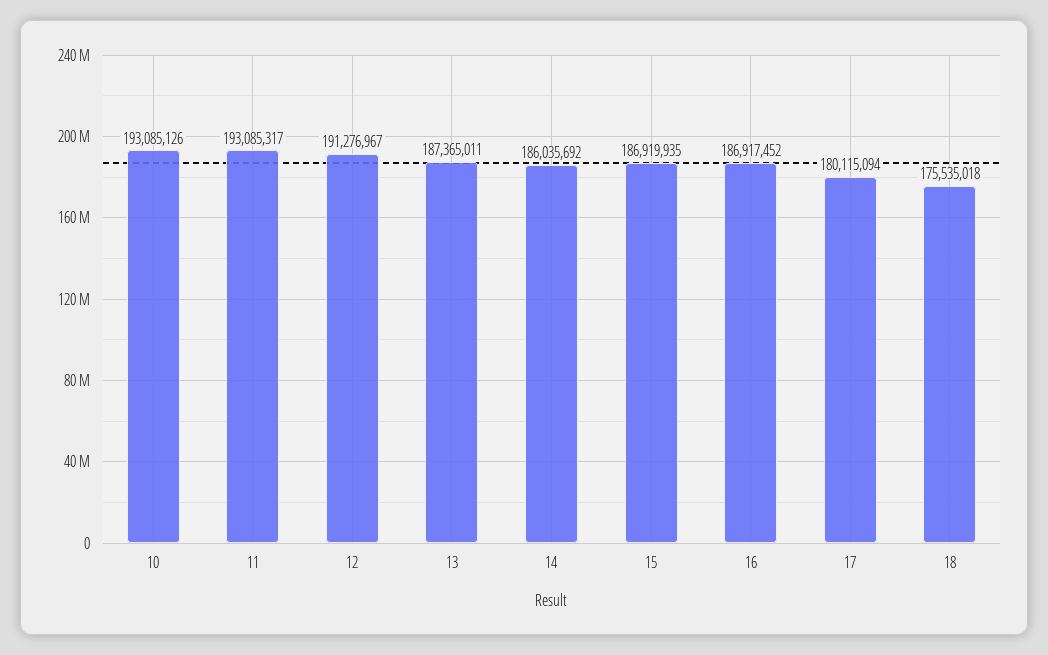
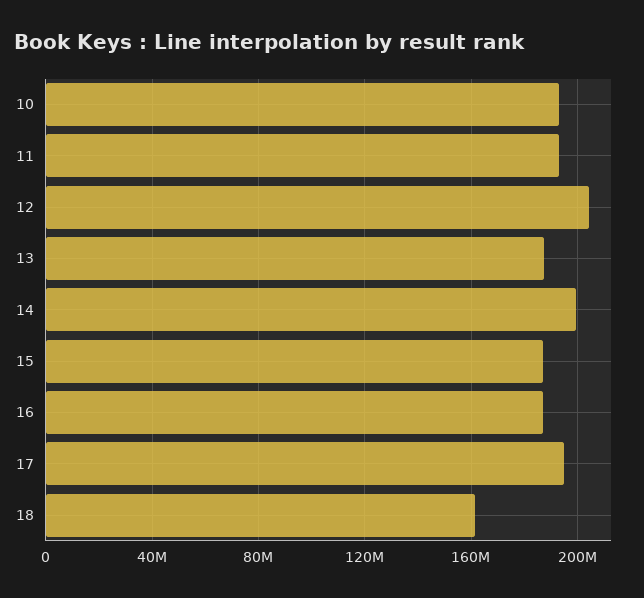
  {
    "10": 193085126,
    "11": 193085317,
-   "12": 191276967,
+   "12": 205000000,
    "13": 187365011,
-   "14": 186035692,
+   "14": 200000000,
    "15": 186919935,
    "16": 186917452,
-   "17": 180115094,
+   "17": 195000000,
-   "18": 175535018
+   "18": 160000000
  }

